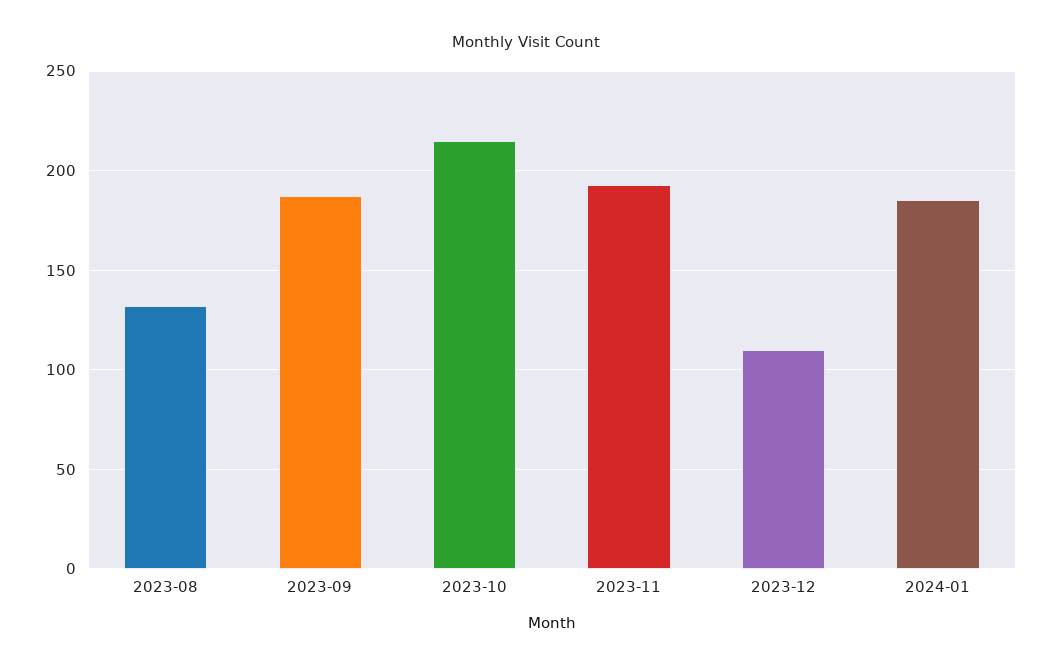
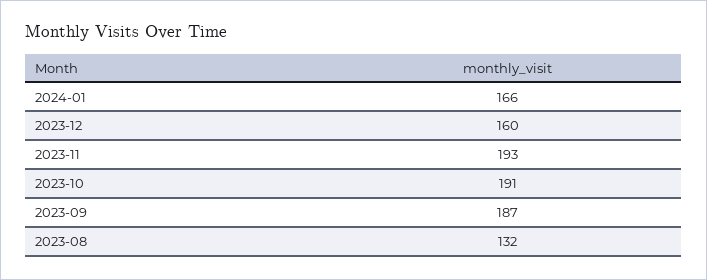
  {
    "2023-08": 132,
    "2023-09": 187,
-   "2023-10": 215,
+   "2023-10": 191,
    "2023-11": 193,
-   "2023-12": 110,
+   "2023-12": 160,
-   "2024-01": 185
+   "2024-01": 166
  }

